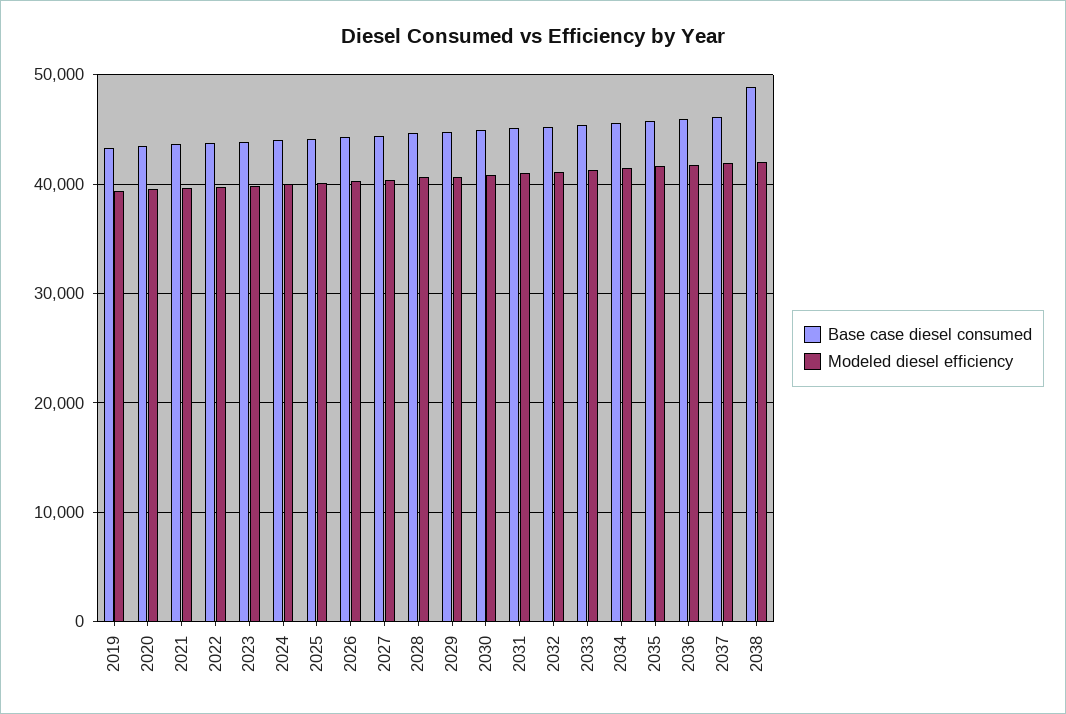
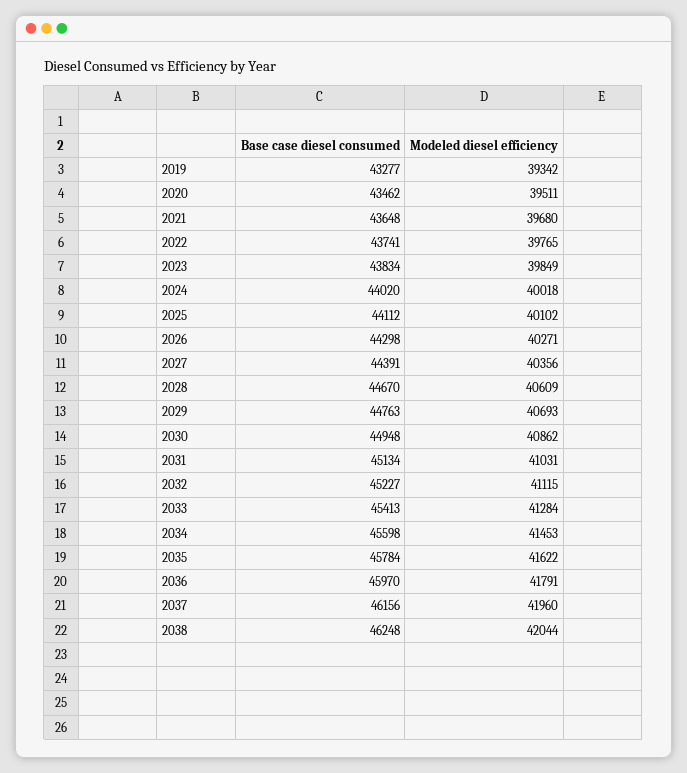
  {
    "Base case diesel consumed": {
      "2019": 43277,
      "2020": 43462,
      "2021": 43648,
      "2022": 43741,
      "2023": 43834,
      "2024": 44020,
      "2025": 44112,
      "2026": 44298,
      "2027": 44391,
      "2028": 44670,
      "2029": 44763,
      "2030": 44948,
      "2031": 45134,
      "2032": 45227,
      "2033": 45413,
      "2034": 45598,
      "2035": 45784,
      "2036": 45970,
      "2037": 46156,
-     "2038": 49000
+     "2038": 46248
    },
    "Modeled diesel efficiency": {
      "2019": 39342,
      "2020": 39511,
      "2021": 39680,
      "2022": 39765,
      "2023": 39849,
      "2024": 40018,
      "2025": 40102,
      "2026": 40271,
      "2027": 40356,
      "2028": 40609,
      "2029": 40693,
      "2030": 40862,
      "2031": 41031,
      "2032": 41115,
      "2033": 41284,
      "2034": 41453,
      "2035": 41622,
      "2036": 41791,
      "2037": 41960,
      "2038": 42044
    }
  }

